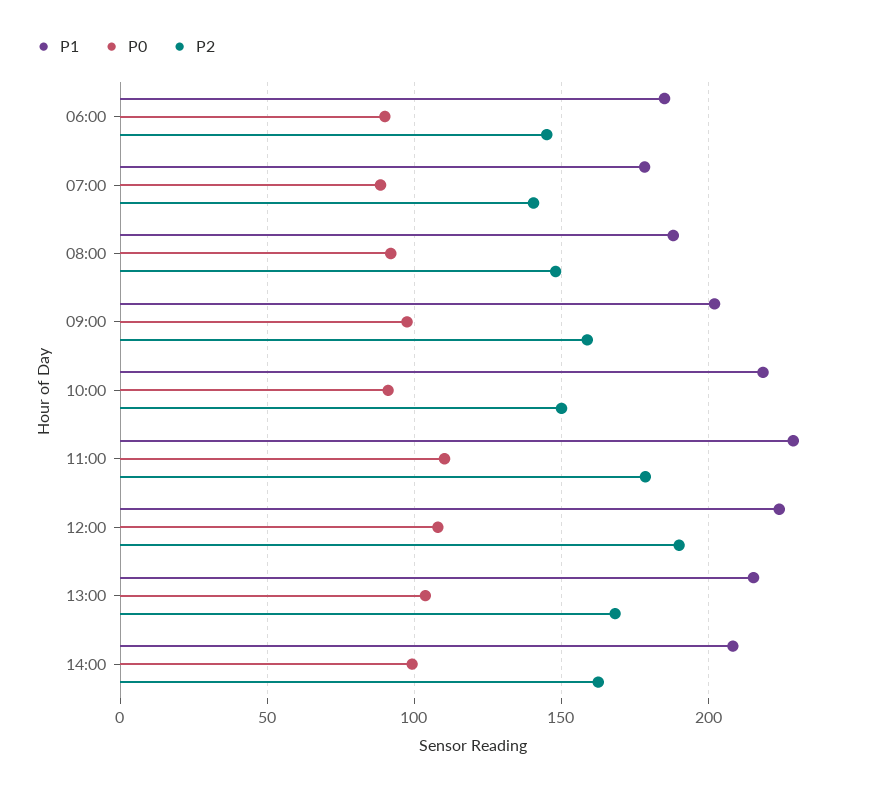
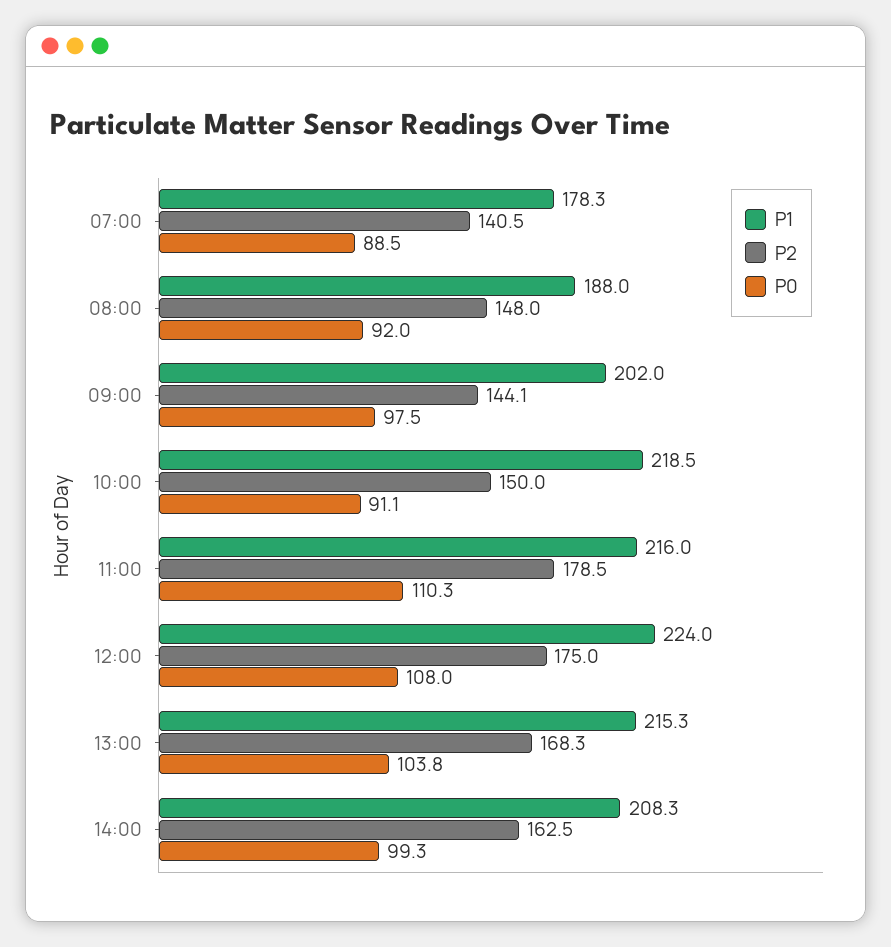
  {
    "P1": {
-     "06:00": 185,
      "07:00": 178.3,
      "08:00": 188,
      "09:00": 202,
      "10:00": 218.5,
-     "11:00": 230,
+     "11:00": 216,
      "12:00": 224,
      "13:00": 215.3,
      "14:00": 208.3
    },
    "P0": {
-     "06:00": 90,
      "07:00": 88.5,
      "08:00": 92,
      "09:00": 97.5,
      "10:00": 91.1,
      "11:00": 110.3,
      "12:00": 108,
      "13:00": 103.8,
      "14:00": 99.3
    },
    "P2": {
-     "06:00": 145,
      "07:00": 140.5,
      "08:00": 148,
-     "09:00": 160,
+     "09:00": 144.1,
      "10:00": 150,
      "11:00": 178.5,
-     "12:00": 190,
+     "12:00": 175,
      "13:00": 168.3,
      "14:00": 162.5
    }
  }

